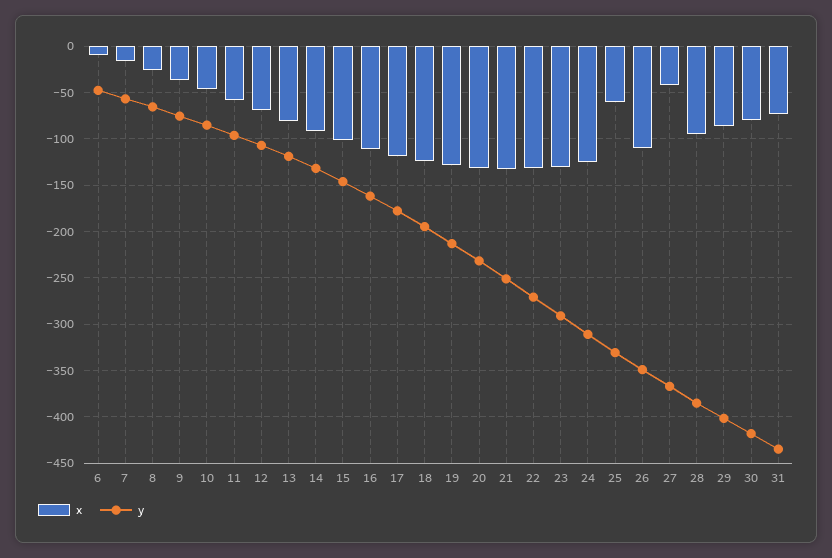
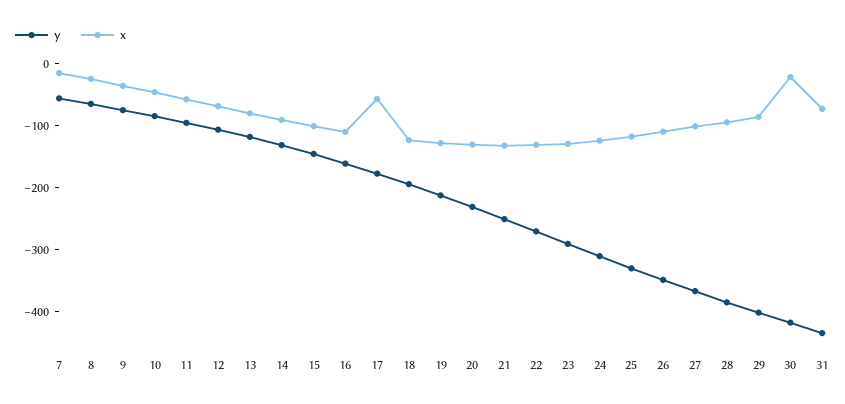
  {
    "x": {
-     "6": -10,
      "7": -20,
      "8": -30,
      "9": -40,
      "10": -50,
      "11": -60,
      "12": -70,
      "13": -80,
      "14": -90,
      "15": -100,
      "16": -110,
-     "17": -120,
+     "17": -60,
      "18": -120,
      "19": -130,
      "20": -130,
      "21": -130,
      "22": -130,
      "23": -130,
      "24": -120,
-     "25": -60,
+     "25": -120,
      "26": -110,
-     "27": -40,
+     "27": -100,
      "28": -100,
      "29": -90,
-     "30": -80,
+     "30": -20,
      "31": -70
    },
    "y": {
-     "6": -50,
      "7": -60,
      "8": -70,
      "9": -80,
      "10": -90,
      "11": -100,
      "12": -110,
      "13": -120,
      "14": -130,
      "15": -150,
      "16": -160,
      "17": -180,
      "18": -190,
      "19": -210,
      "20": -230,
      "21": -250,
      "22": -270,
      "23": -290,
      "24": -310,
      "25": -330,
      "26": -350,
      "27": -370,
      "28": -390,
      "29": -400,
      "30": -420,
      "31": -430
    }
  }

